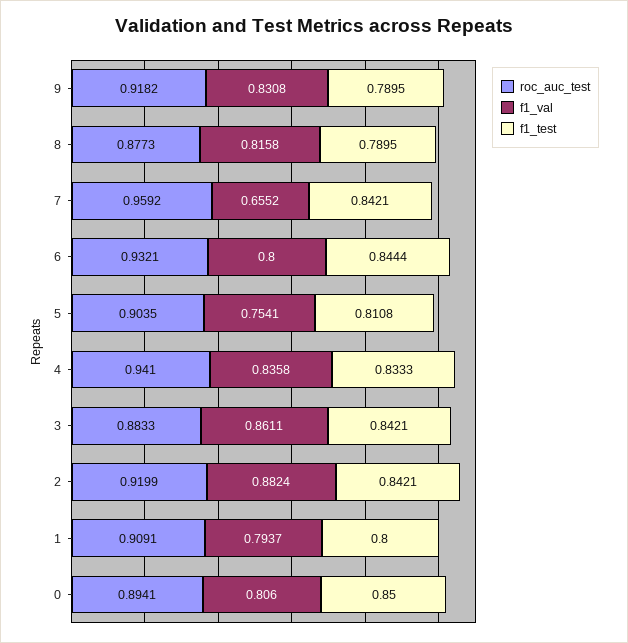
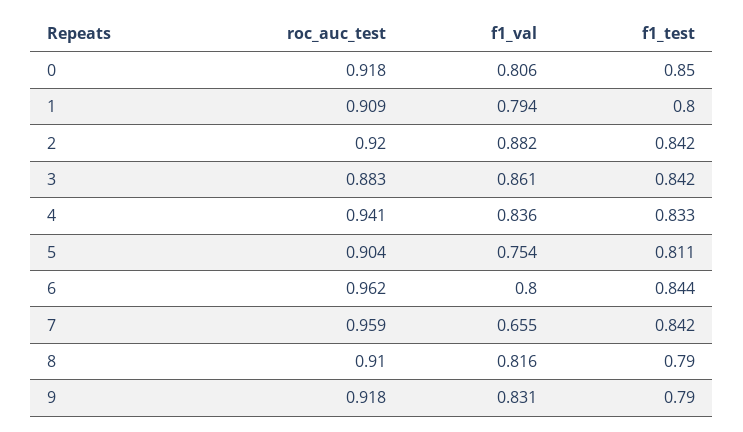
  {
    "roc_auc_test": {
      "9": 0.9182,
-     "8": 0.8773,
+     "8": 0.91,
      "7": 0.9592,
-     "6": 0.9321,
+     "6": 0.962,
      "5": 0.9035,
      "4": 0.941,
      "3": 0.8833,
      "2": 0.9199,
      "1": 0.9091,
-     "0": 0.8941
+     "0": 0.918
    },
    "f1_val": {
      "9": 0.8308,
      "8": 0.8158,
      "7": 0.6552,
      "6": 0.8,
      "5": 0.7541,
      "4": 0.8358,
      "3": 0.8611,
      "2": 0.8824,
      "1": 0.7937,
      "0": 0.806
    },
    "f1_test": {
      "9": 0.7895,
      "8": 0.7895,
      "7": 0.8421,
      "6": 0.8444,
      "5": 0.8108,
      "4": 0.8333,
      "3": 0.8421,
      "2": 0.8421,
      "1": 0.8,
      "0": 0.85
    }
  }

